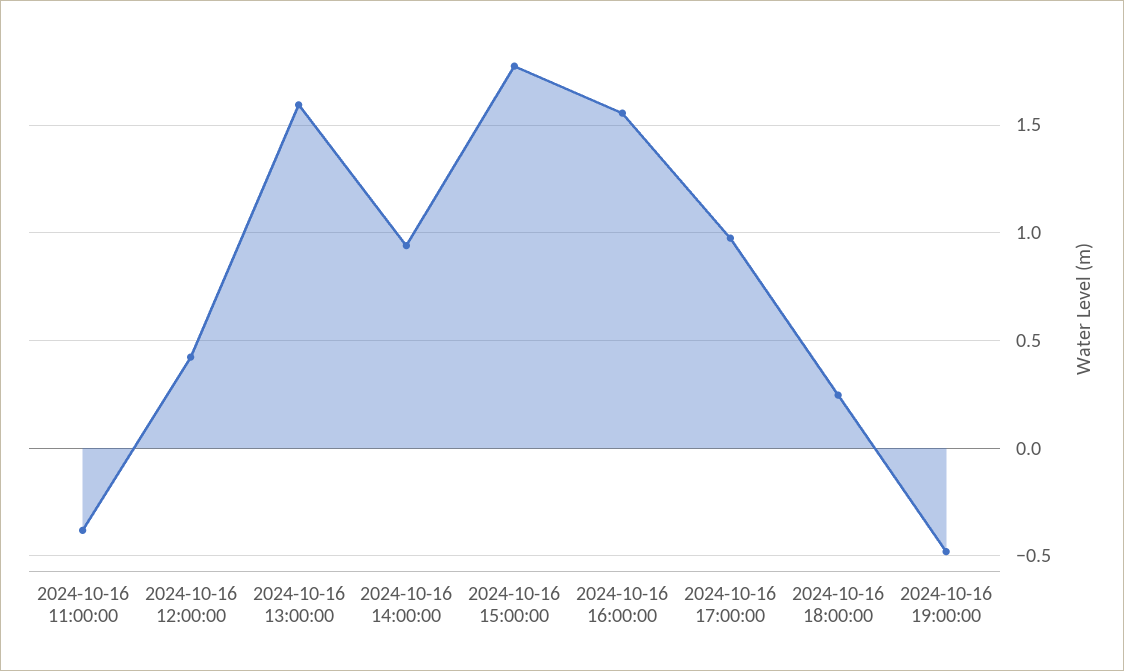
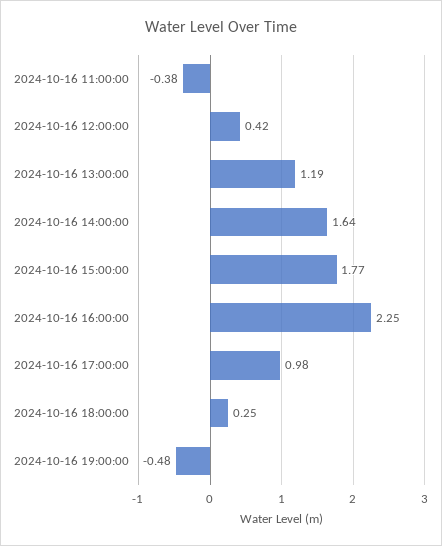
  {
    "2024-10-16 11:00:00": -0.38,
    "2024-10-16 12:00:00": 0.42,
-   "2024-10-16 13:00:00": 1.6,
+   "2024-10-16 13:00:00": 1.19,
-   "2024-10-16 14:00:00": 0.95,
+   "2024-10-16 14:00:00": 1.64,
    "2024-10-16 15:00:00": 1.77,
-   "2024-10-16 16:00:00": 1.55,
+   "2024-10-16 16:00:00": 2.25,
    "2024-10-16 17:00:00": 0.98,
    "2024-10-16 18:00:00": 0.25,
    "2024-10-16 19:00:00": -0.48
  }

